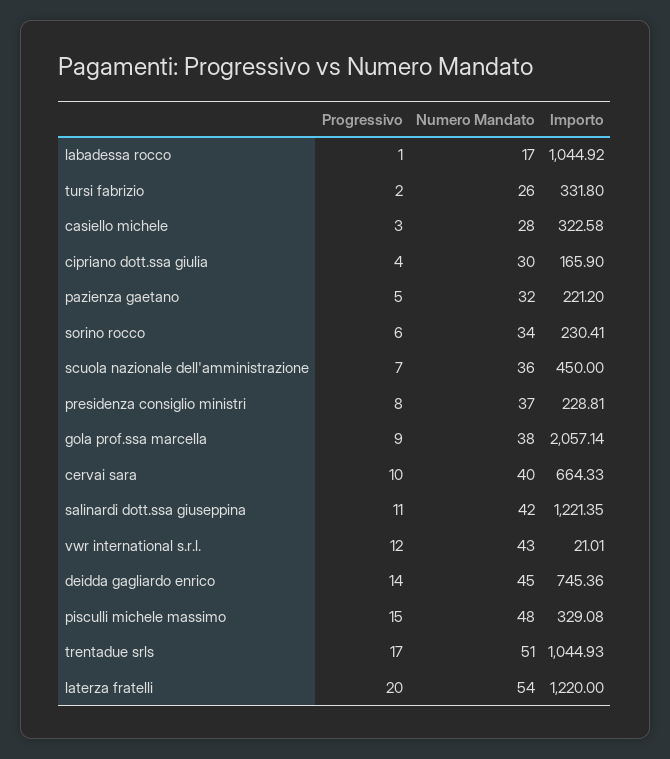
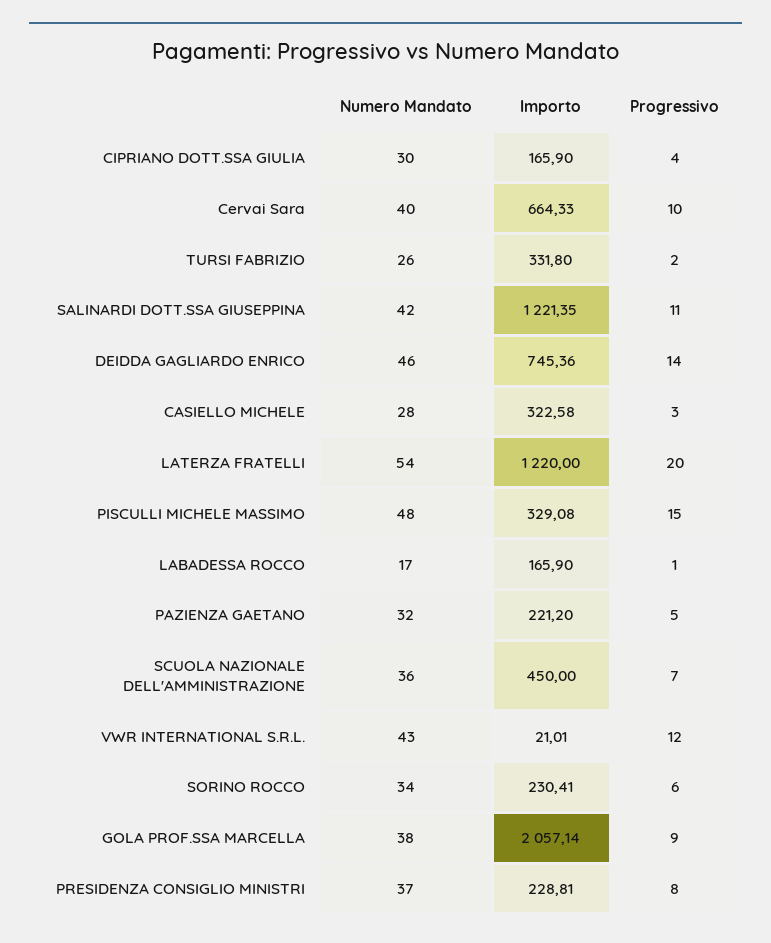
  {
    "Progressivo": {
      "labadessa rocco": 1,
      "tursi fabrizio": 2,
      "casiello michele": 3,
      "cipriano dott.ssa giulia": 4,
      "pazienza gaetano": 5,
      "sorino rocco": 6,
      "scuola nazionale dell'amministrazione": 7,
      "presidenza consiglio ministri": 8,
      "gola prof.ssa marcella": 9,
      "cervai sara": 10,
      "salinardi dott.ssa giuseppina": 11,
      "vwr international s.r.l.": 12,
      "deidda gagliardo enrico": 14,
      "pisculli michele massimo": 15,
-     "trentadue srls": 17,
      "laterza fratelli": 20
    },
    "Numero Mandato": {
      "labadessa rocco": 17,
      "tursi fabrizio": 26,
      "casiello michele": 28,
      "cipriano dott.ssa giulia": 30,
      "pazienza gaetano": 32,
      "sorino rocco": 34,
      "scuola nazionale dell'amministrazione": 36,
      "presidenza consiglio ministri": 37,
      "gola prof.ssa marcella": 38,
      "cervai sara": 40,
      "salinardi dott.ssa giuseppina": 42,
      "vwr international s.r.l.": 43,
-     "deidda gagliardo enrico": 45,
+     "deidda gagliardo enrico": 46,
      "pisculli michele massimo": 48,
-     "trentadue srls": 51,
      "laterza fratelli": 54
    },
    "Importo": {
-     "labadessa rocco": 1044.92,
+     "labadessa rocco": 165.9,
      "tursi fabrizio": 331.8,
      "casiello michele": 322.58,
      "cipriano dott.ssa giulia": 165.9,
      "pazienza gaetano": 221.2,
      "sorino rocco": 230.41,
      "scuola nazionale dell'amministrazione": 450,
      "presidenza consiglio ministri": 228.81,
      "gola prof.ssa marcella": 2057.14,
      "cervai sara": 664.33,
      "salinardi dott.ssa giuseppina": 1221.35,
      "vwr international s.r.l.": 21.01,
      "deidda gagliardo enrico": 745.36,
      "pisculli michele massimo": 329.08,
-     "trentadue srls": 1044.93,
      "laterza fratelli": 1220
    }
  }

